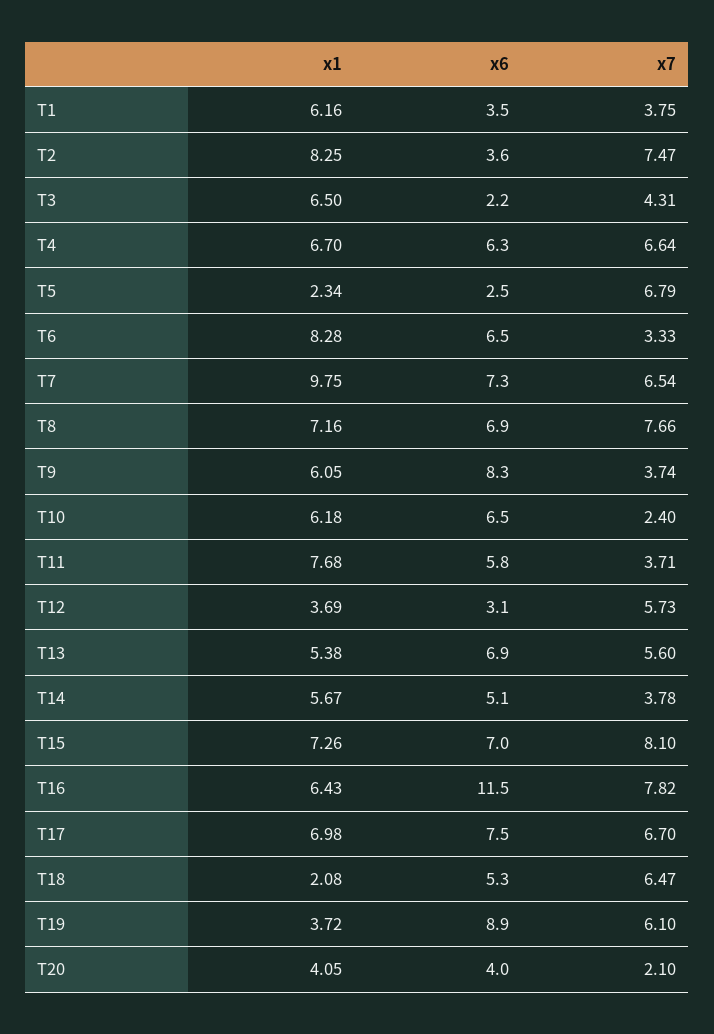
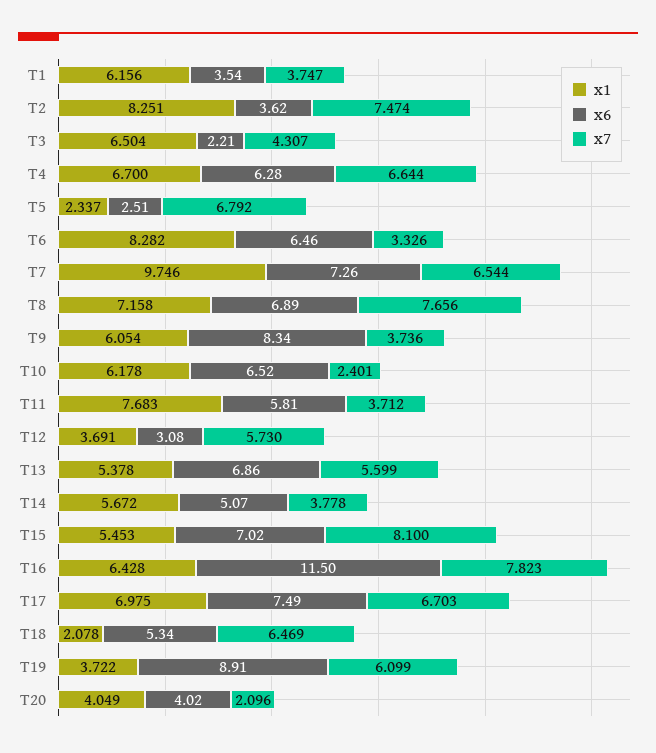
  {
    "x1": {
      "T1": 6.156,
      "T2": 8.251,
      "T3": 6.504,
      "T4": 6.7,
      "T5": 2.337,
      "T6": 8.282,
      "T7": 9.746,
      "T8": 7.158,
      "T9": 6.054,
      "T10": 6.178,
      "T11": 7.683,
      "T12": 3.691,
      "T13": 5.378,
      "T14": 5.672,
-     "T15": 7.26,
+     "T15": 5.453,
      "T16": 6.428,
      "T17": 6.975,
      "T18": 2.078,
      "T19": 3.722,
      "T20": 4.049
    },
    "x6": {
      "T1": 3.54,
      "T2": 3.62,
      "T3": 2.21,
      "T4": 6.28,
      "T5": 2.51,
      "T6": 6.46,
      "T7": 7.26,
      "T8": 6.89,
      "T9": 8.34,
      "T10": 6.52,
      "T11": 5.81,
      "T12": 3.08,
      "T13": 6.86,
      "T14": 5.07,
      "T15": 7.02,
      "T16": 11.5,
      "T17": 7.49,
      "T18": 5.34,
      "T19": 8.91,
      "T20": 4.02
    },
    "x7": {
      "T1": 3.747,
      "T2": 7.474,
      "T3": 4.307,
      "T4": 6.644,
      "T5": 6.792,
      "T6": 3.326,
      "T7": 6.544,
      "T8": 7.656,
      "T9": 3.736,
      "T10": 2.401,
      "T11": 3.712,
      "T12": 5.73,
      "T13": 5.599,
      "T14": 3.778,
      "T15": 8.1,
      "T16": 7.823,
      "T17": 6.703,
      "T18": 6.469,
      "T19": 6.099,
      "T20": 2.096
    }
  }

